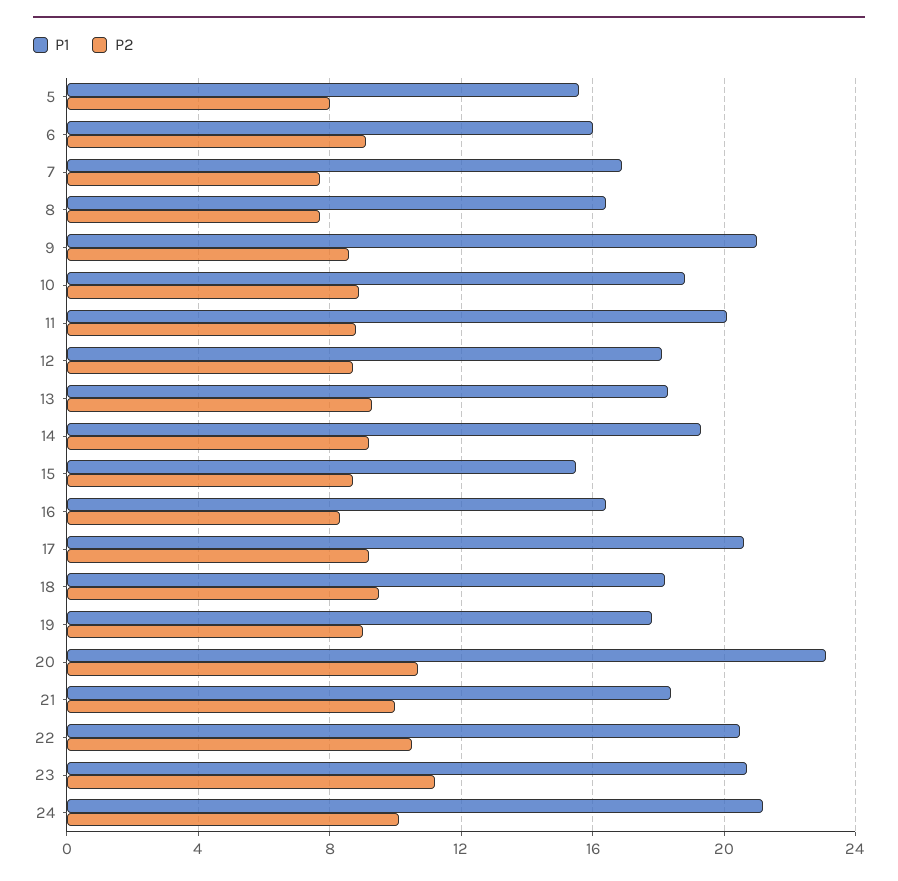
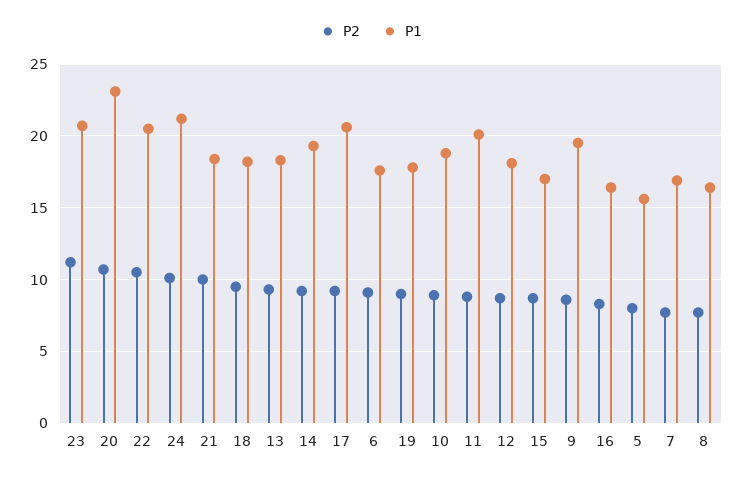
  {
    "P1": {
      "5": 15.5,
-     "6": 16,
+     "6": 17.5,
      "7": 17,
      "8": 16.5,
-     "9": 21,
+     "9": 19.5,
      "10": 19,
      "11": 20,
      "12": 18,
      "13": 18.5,
      "14": 19.5,
-     "15": 15.5,
+     "15": 17,
      "16": 16.5,
      "17": 20.5,
      "18": 18,
      "19": 18,
      "20": 23,
      "21": 18.5,
      "22": 20.5,
      "23": 20.5,
      "24": 21
    },
    "P2": {
      "5": 8,
      "6": 9,
      "7": 7.5,
      "8": 7.5,
      "9": 8.5,
      "10": 9,
      "11": 9,
      "12": 8.5,
      "13": 9.5,
      "14": 9,
      "15": 8.5,
      "16": 8.5,
      "17": 9,
      "18": 9.5,
      "19": 9,
      "20": 10.5,
      "21": 10,
      "22": 10.5,
      "23": 11,
      "24": 10
    }
  }

